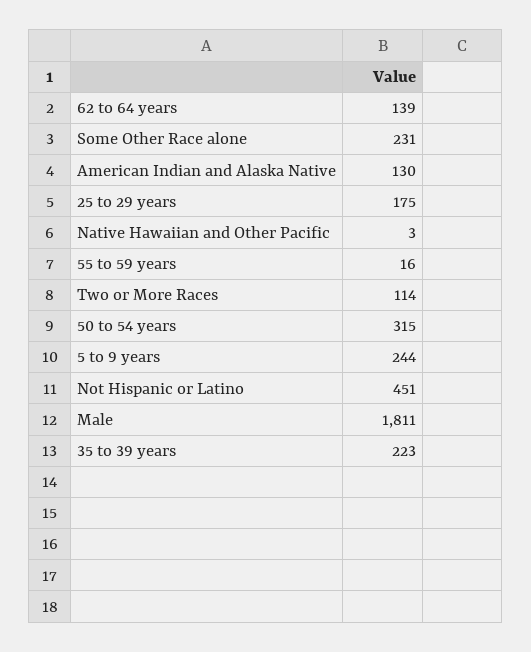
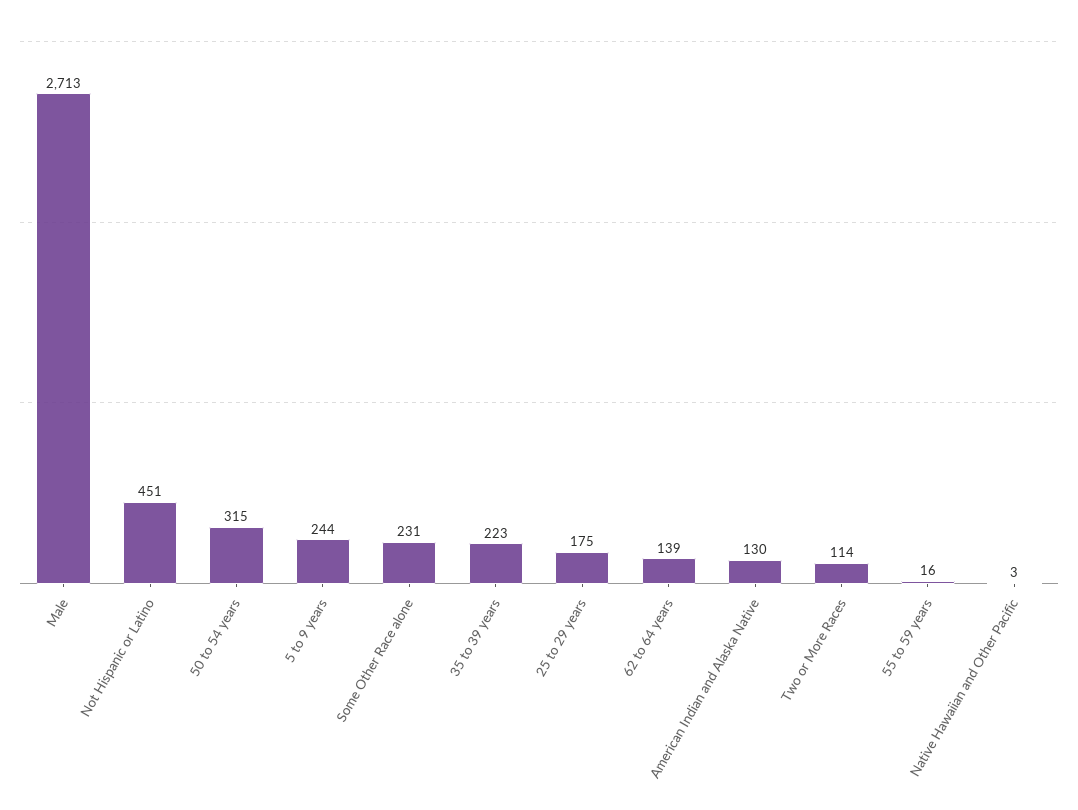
  {
    "62 to 64 years": 139,
    "Some Other Race alone": 231,
    "American Indian and Alaska Native": 130,
    "25 to 29 years": 175,
    "Native Hawaiian and Other Pacific": 3,
    "55 to 59 years": 16,
    "Two or More Races": 114,
    "50 to 54 years": 315,
    "5 to 9 years": 244,
    "Not Hispanic or Latino": 451,
-   "Male": 1811,
+   "Male": 2713,
    "35 to 39 years": 223
  }

